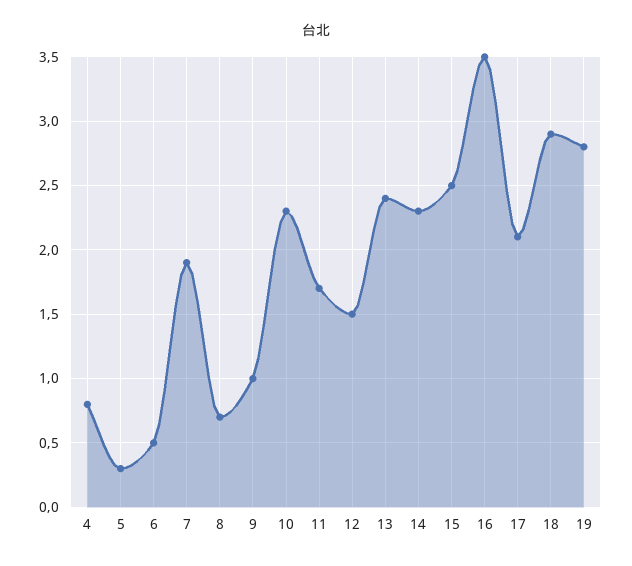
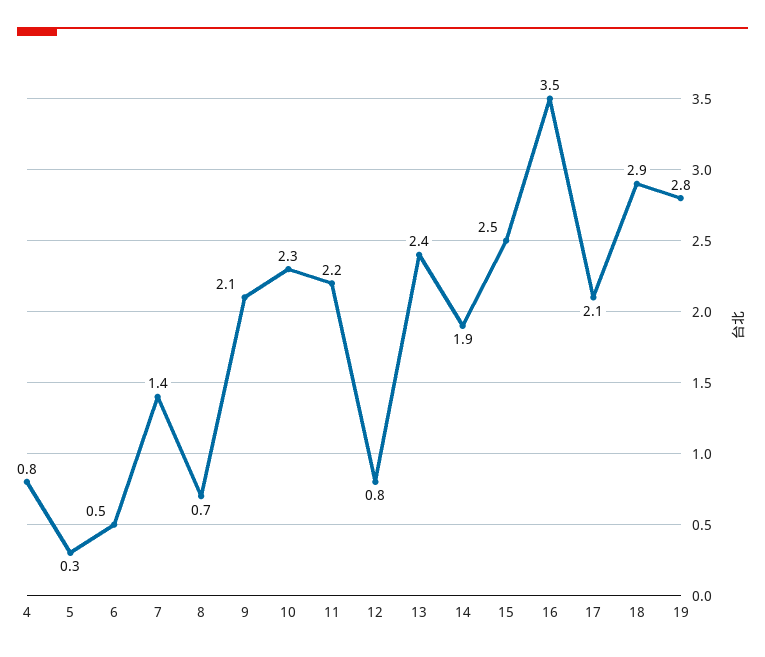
  {
    "4": 0.8,
    "5": 0.3,
    "6": 0.5,
-   "7": 1.9,
+   "7": 1.4,
    "8": 0.7,
-   "9": 1,
+   "9": 2.1,
    "10": 2.3,
-   "11": 1.7,
+   "11": 2.2,
-   "12": 1.5,
+   "12": 0.8,
    "13": 2.4,
-   "14": 2.3,
+   "14": 1.9,
    "15": 2.5,
    "16": 3.5,
    "17": 2.1,
    "18": 2.9,
    "19": 2.8
  }

